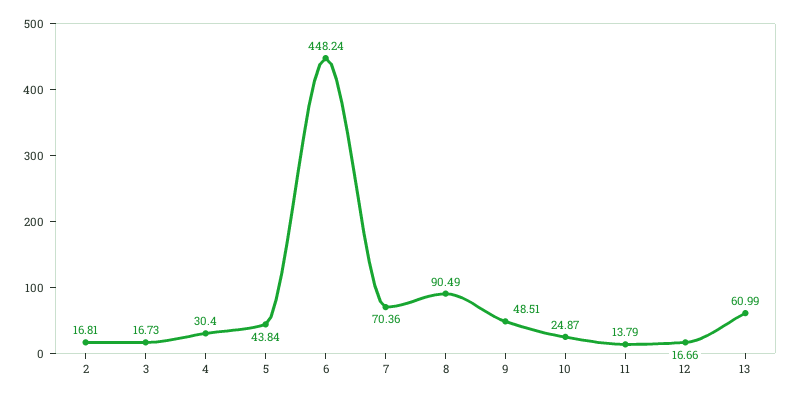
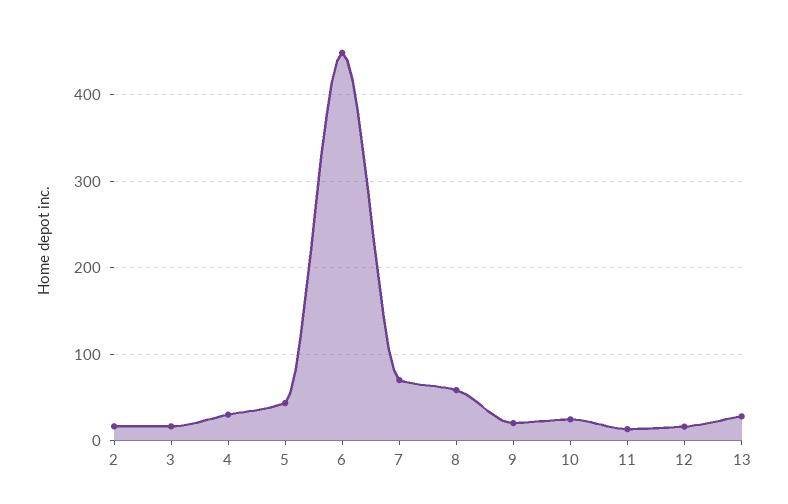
  {
    "2": 16.81,
    "3": 16.73,
    "4": 30.4,
    "5": 43.84,
    "6": 448.24,
    "7": 70.36,
-   "8": 90.49,
+   "8": 60,
-   "9": 48.51,
+   "9": 20,
    "10": 24.87,
    "11": 13.79,
    "12": 16.66,
-   "13": 60.99
+   "13": 30
  }

